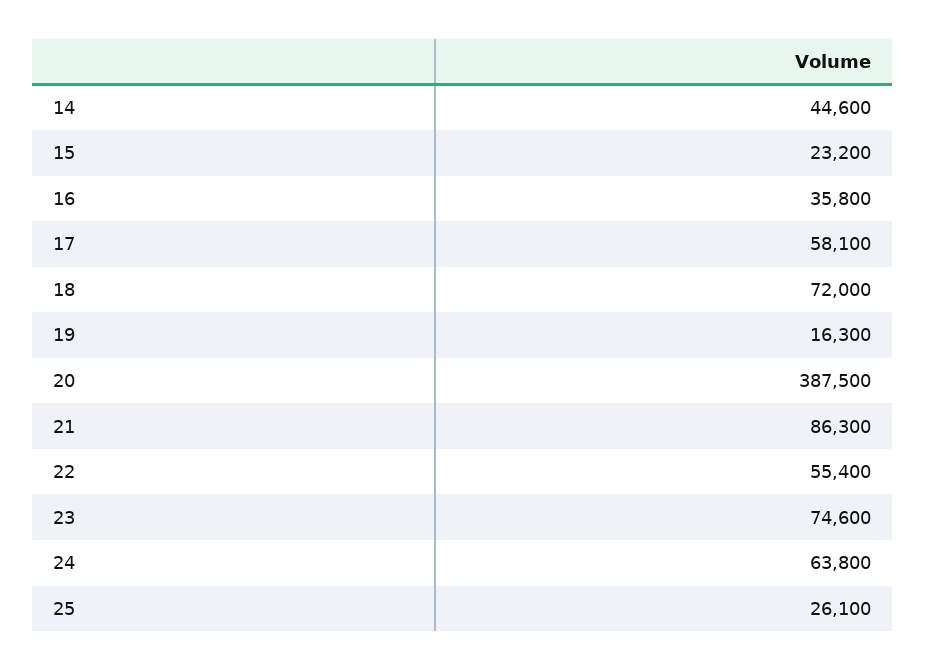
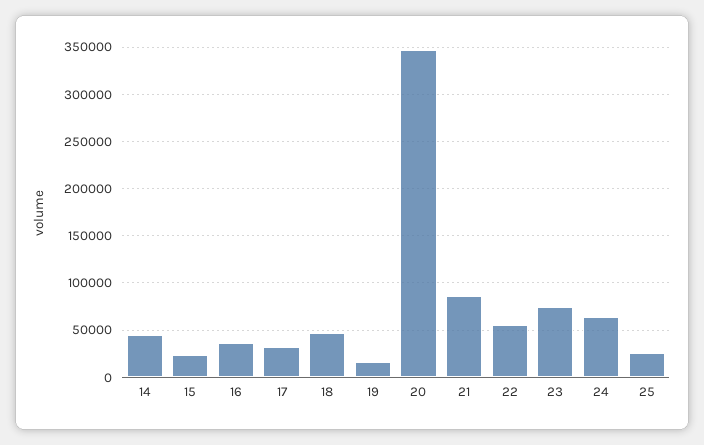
  {
    "14": 44600,
    "15": 23200,
    "16": 35800,
-   "17": 58100,
+   "17": 30000,
-   "18": 72000,
+   "18": 50000,
    "19": 16300,
-   "20": 387500,
+   "20": 350000,
    "21": 86300,
    "22": 55400,
    "23": 74600,
    "24": 63800,
    "25": 26100
  }

